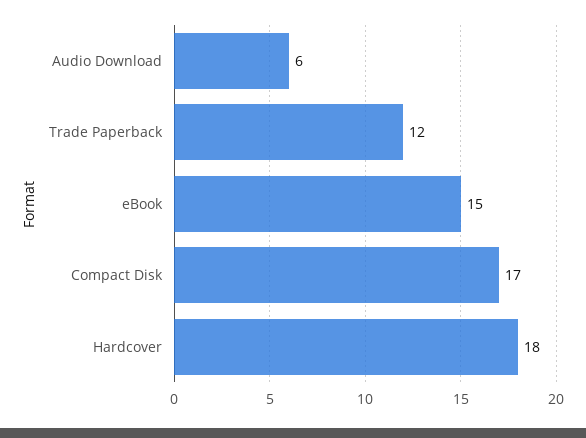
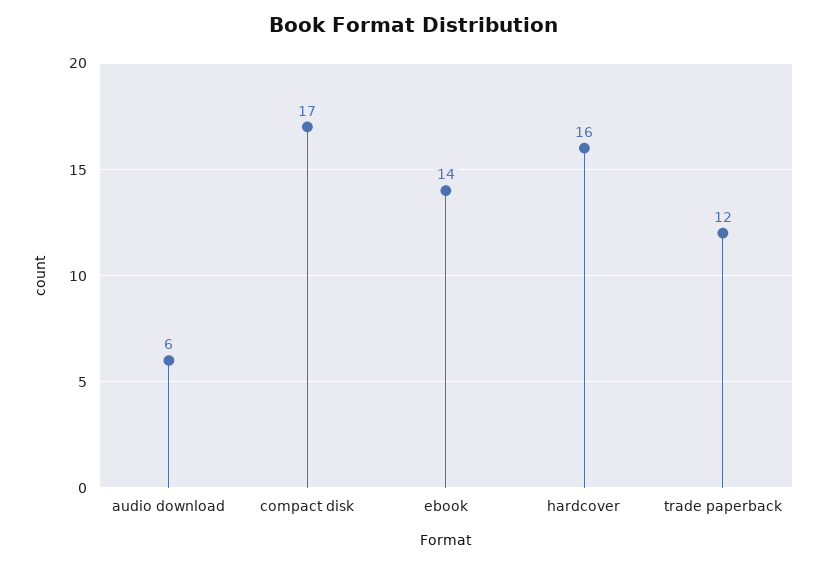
  {
    "Audio Download": 6,
    "Trade Paperback": 12,
-   "eBook": 15,
+   "eBook": 14,
    "Compact Disk": 17,
-   "Hardcover": 18
+   "Hardcover": 16
  }

